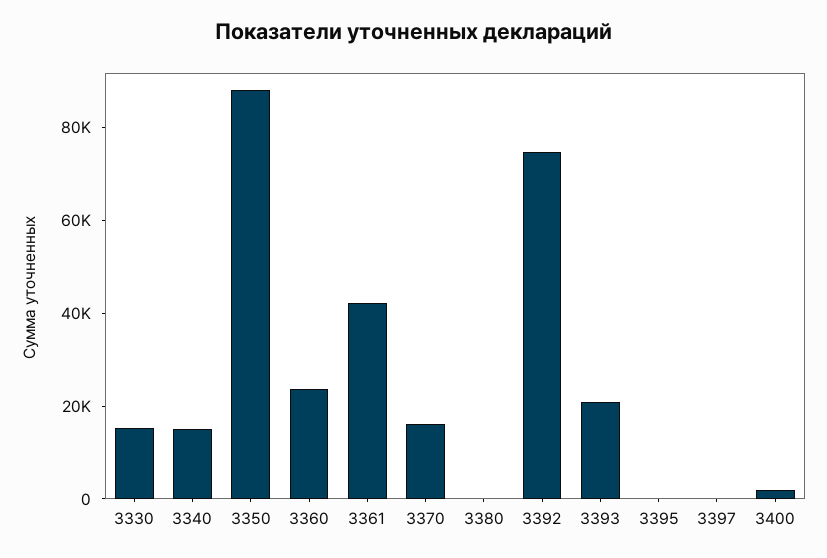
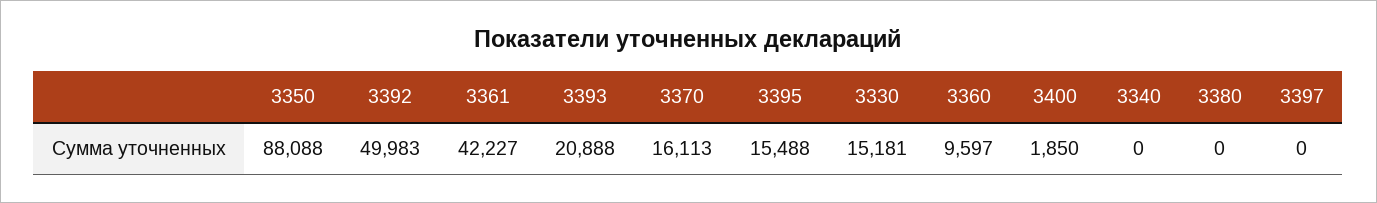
  {
    "3330": 15181,
-   "3340": 15000,
+   "3340": 0,
    "3350": 88088,
-   "3360": 25000,
+   "3360": 9597,
    "3361": 42227,
    "3370": 16113,
    "3380": 0,
-   "3392": 75000,
+   "3392": 49983,
    "3393": 20888,
-   "3395": 0,
+   "3395": 15488,
    "3397": 0,
    "3400": 1850
  }

